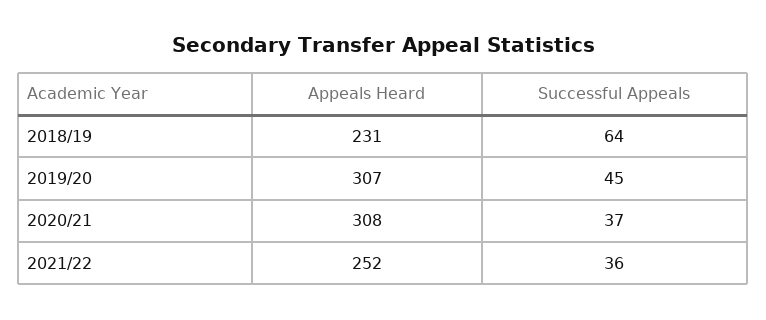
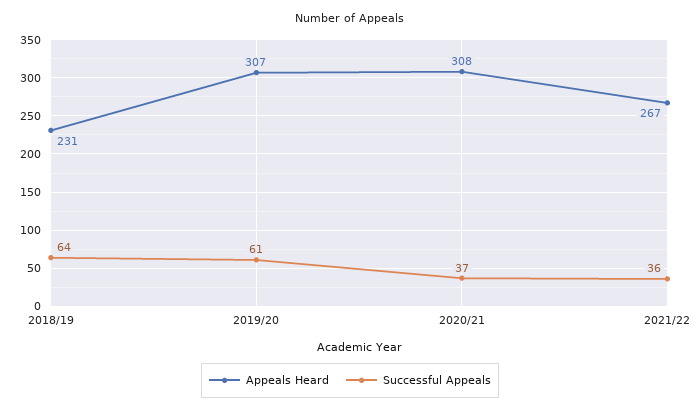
  {
    "Appeals Heard": {
      "2018/19": 231,
      "2019/20": 307,
      "2020/21": 308,
-     "2021/22": 252
+     "2021/22": 267
    },
    "Successful Appeals": {
      "2018/19": 64,
-     "2019/20": 45,
+     "2019/20": 61,
      "2020/21": 37,
      "2021/22": 36
    }
  }

